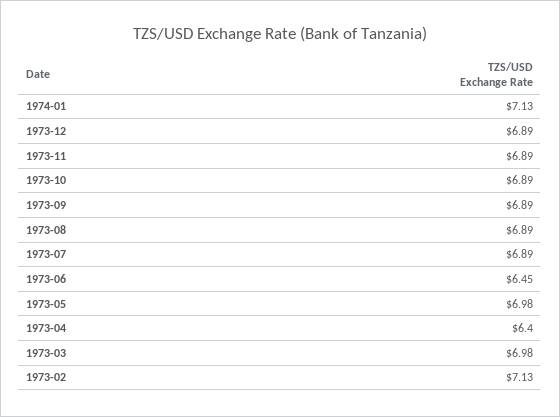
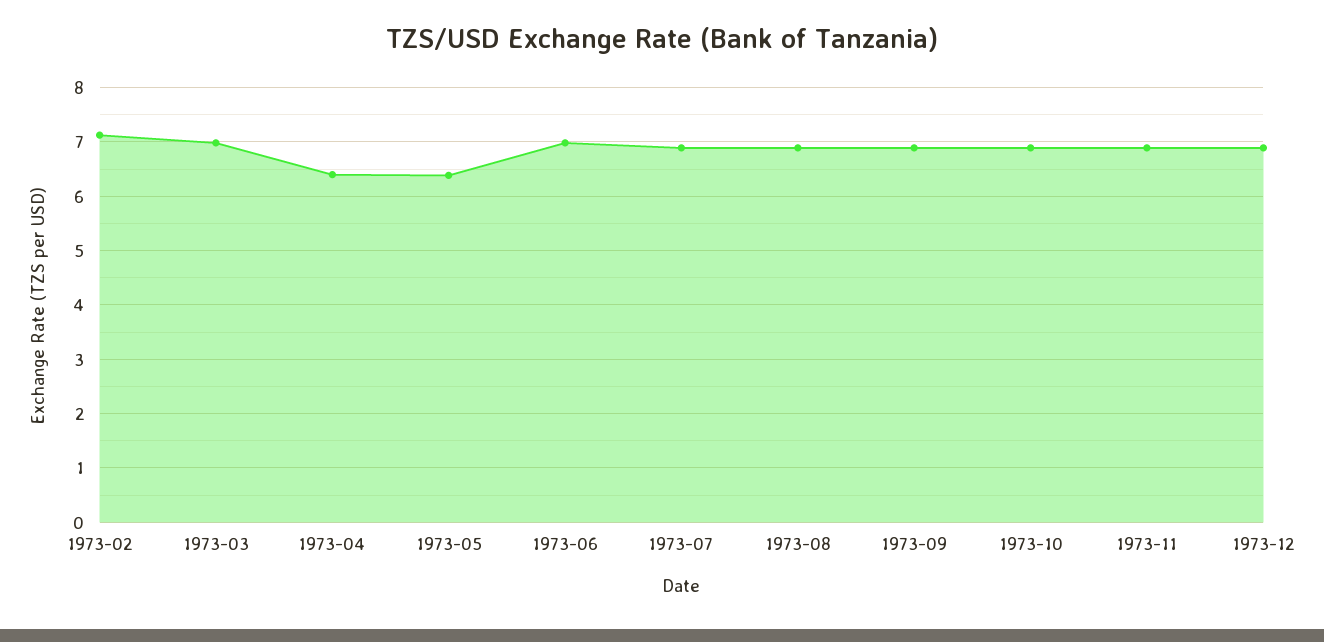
  {
-   "1974-01": 7.13,
    "1973-12": 6.89,
    "1973-11": 6.89,
    "1973-10": 6.89,
    "1973-09": 6.89,
    "1973-08": 6.89,
    "1973-07": 6.89,
-   "1973-06": 6.45,
+   "1973-06": 7,
-   "1973-05": 6.98,
+   "1973-05": 6.4,
    "1973-04": 6.4,
    "1973-03": 6.98,
    "1973-02": 7.13
  }

